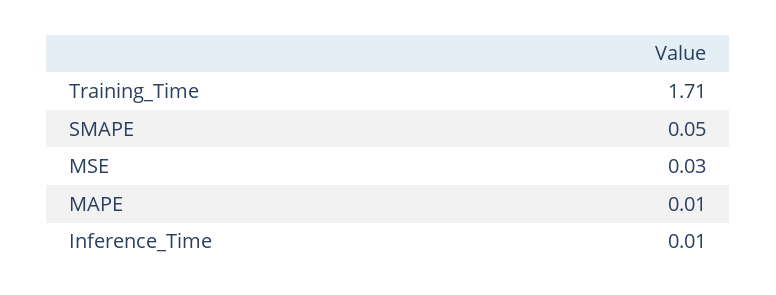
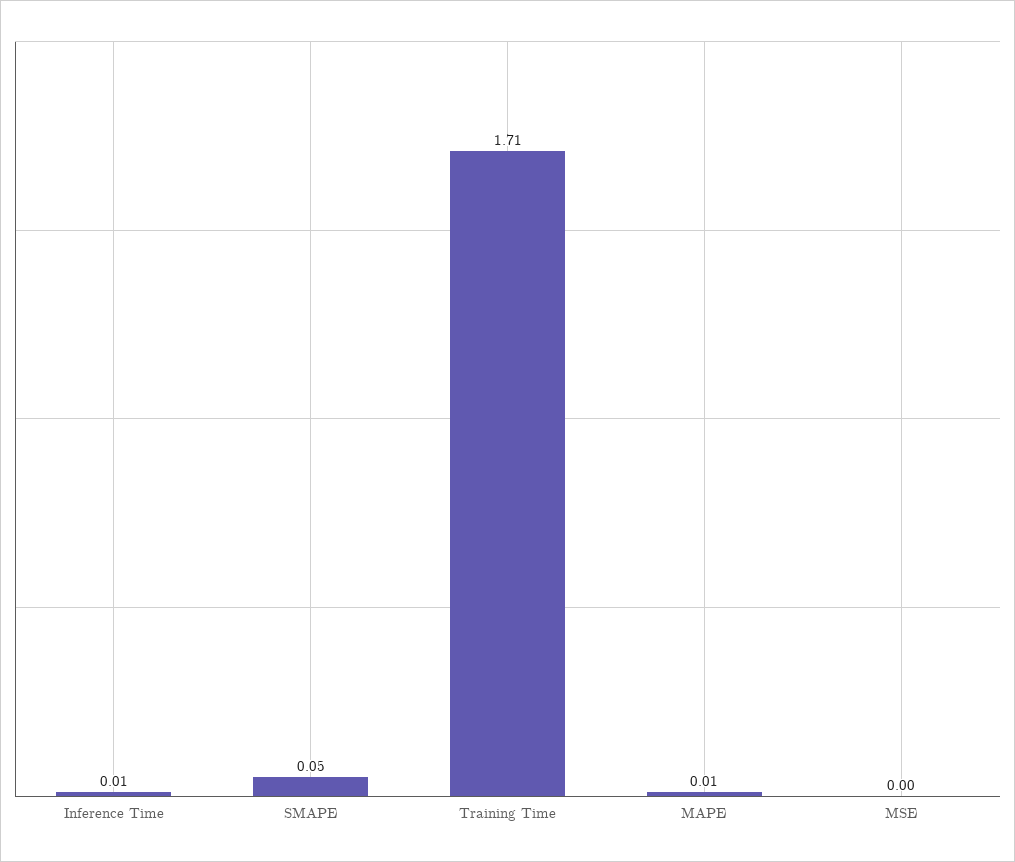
  {
    "Training_Time": 1.71,
    "SMAPE": 0.05,
-   "MSE": 0.03,
+   "MSE": 0,
    "MAPE": 0.01,
    "Inference_Time": 0.01
  }

